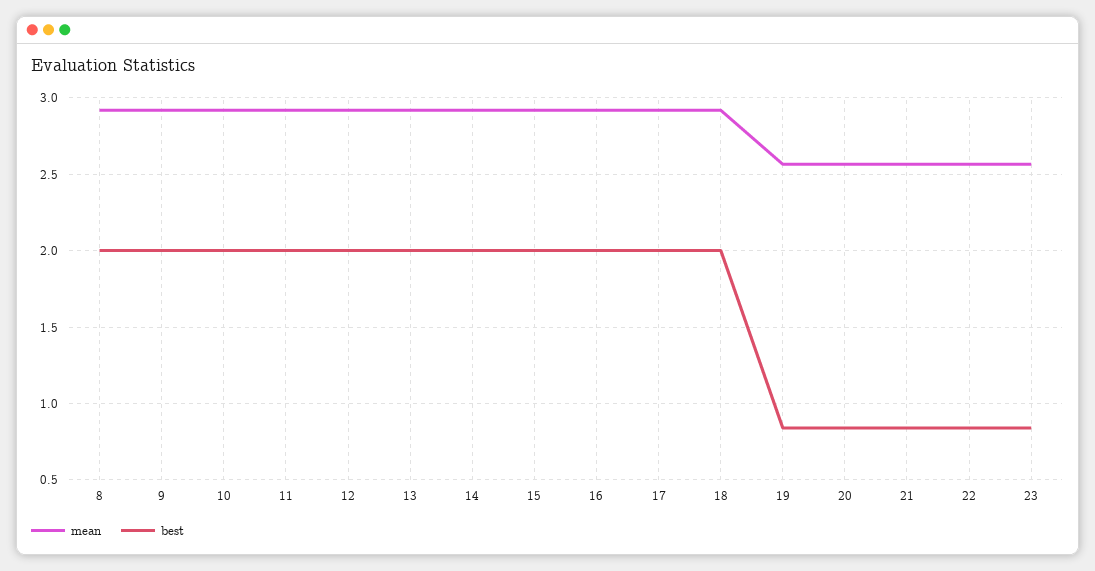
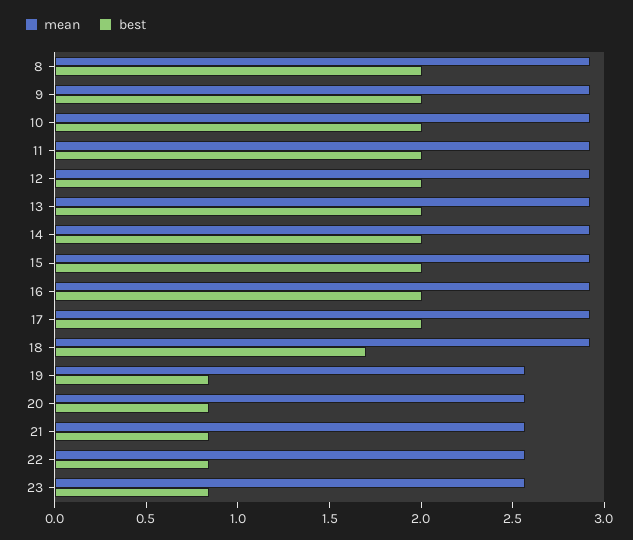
  {
    "mean": {
      "8": 2.9,
      "9": 2.9,
      "10": 2.9,
      "11": 2.9,
      "12": 2.9,
      "13": 2.9,
      "14": 2.9,
      "15": 2.9,
      "16": 2.9,
      "17": 2.9,
      "18": 2.9,
      "19": 2.55,
      "20": 2.55,
      "21": 2.55,
      "22": 2.55,
      "23": 2.55
    },
    "best": {
      "8": 2,
      "9": 2,
      "10": 2,
      "11": 2,
      "12": 2,
      "13": 2,
      "14": 2,
      "15": 2,
      "16": 2,
      "17": 2,
-     "18": 2,
+     "18": 1.7,
      "19": 0.85,
      "20": 0.85,
      "21": 0.85,
      "22": 0.85,
      "23": 0.85
    }
  }

